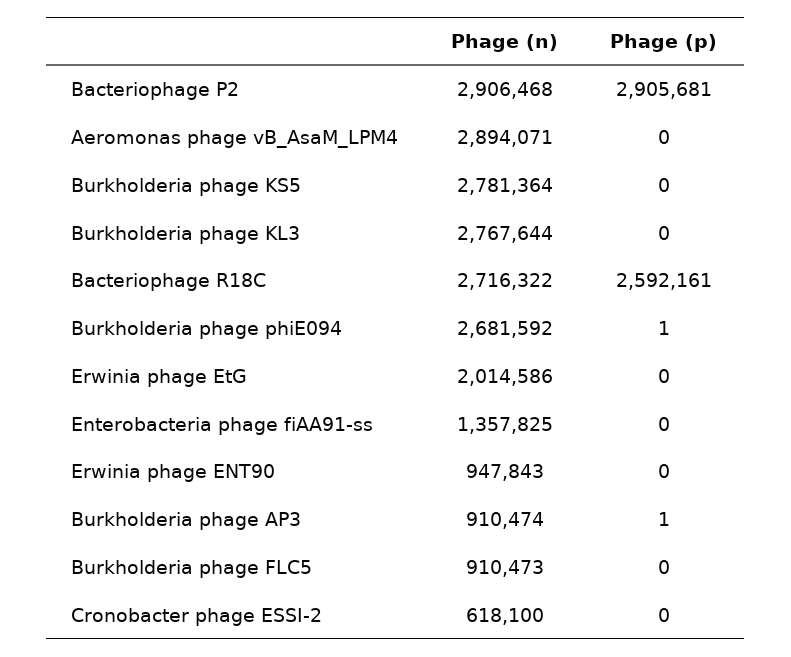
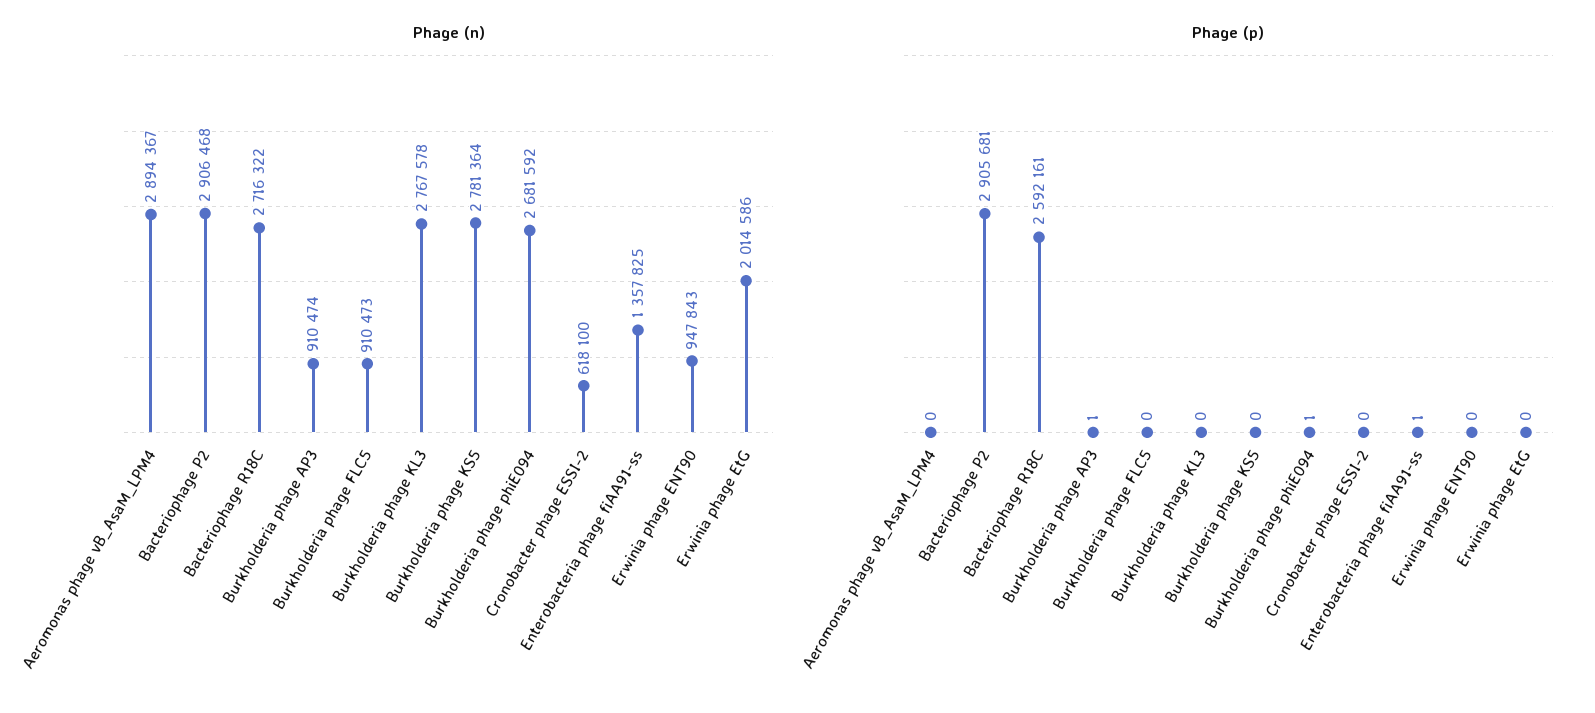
  {
    "Phage (n)": {
      "Bacteriophage P2": 2906468,
-     "Aeromonas phage vB_AsaM_LPM4": 2894071,
+     "Aeromonas phage vB_AsaM_LPM4": 2894367,
      "Burkholderia phage KS5": 2781364,
-     "Burkholderia phage KL3": 2767644,
+     "Burkholderia phage KL3": 2767578,
      "Bacteriophage R18C": 2716322,
      "Burkholderia phage phiE094": 2681592,
      "Erwinia phage EtG": 2014586,
      "Enterobacteria phage fiAA91-ss": 1357825,
      "Erwinia phage ENT90": 947843,
      "Burkholderia phage AP3": 910474,
      "Burkholderia phage FLC5": 910473,
      "Cronobacter phage ESSI-2": 618100
    },
    "Phage (p)": {
      "Bacteriophage P2": 2905681,
      "Aeromonas phage vB_AsaM_LPM4": 0,
      "Burkholderia phage KS5": 0,
      "Burkholderia phage KL3": 0,
      "Bacteriophage R18C": 2592161,
      "Burkholderia phage phiE094": 1,
      "Erwinia phage EtG": 0,
-     "Enterobacteria phage fiAA91-ss": 0,
+     "Enterobacteria phage fiAA91-ss": 1,
      "Erwinia phage ENT90": 0,
      "Burkholderia phage AP3": 1,
      "Burkholderia phage FLC5": 0,
      "Cronobacter phage ESSI-2": 0
    }
  }

